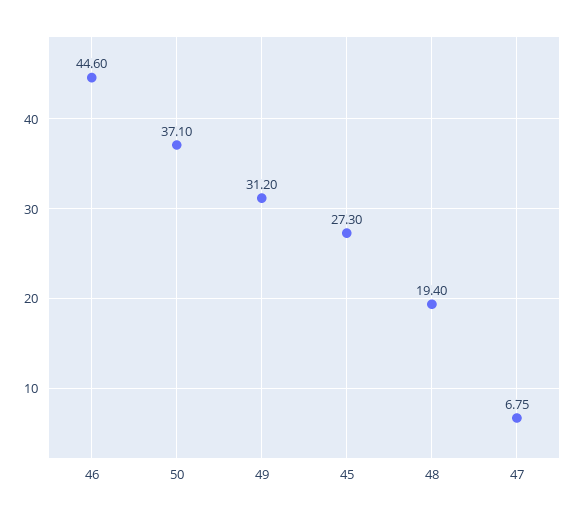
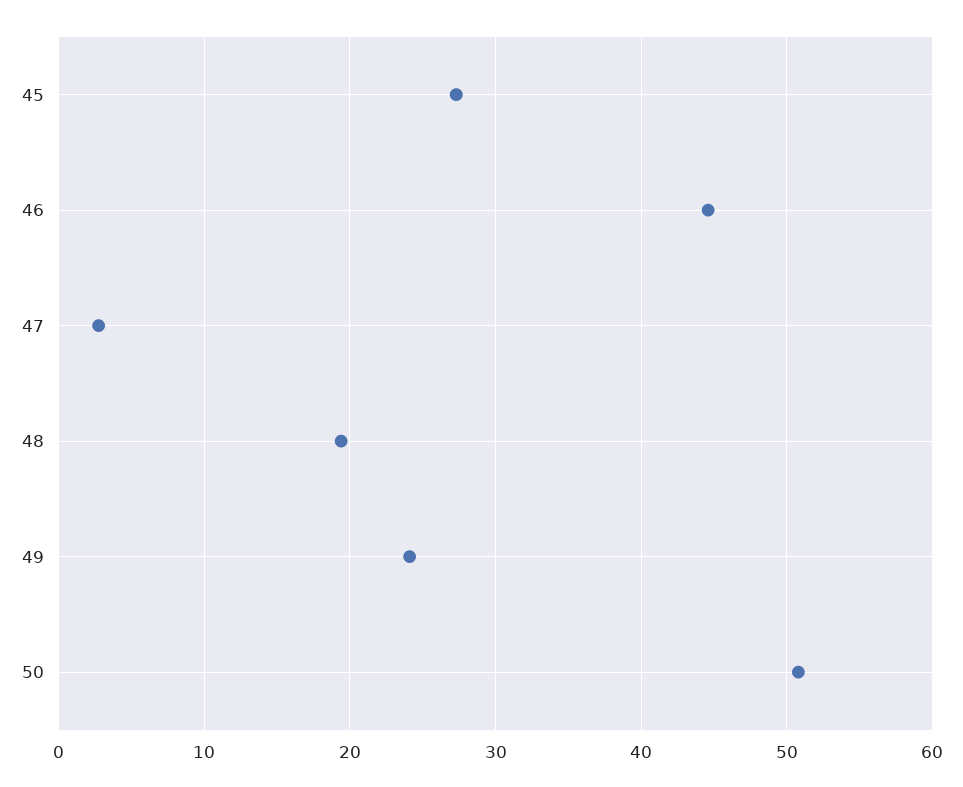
  {
    "46": 44.6,
-   "50": 37.1,
+   "50": 51,
-   "49": 31.2,
+   "49": 24,
    "45": 27.3,
    "48": 19.4,
-   "47": 6.75
+   "47": 3
  }

